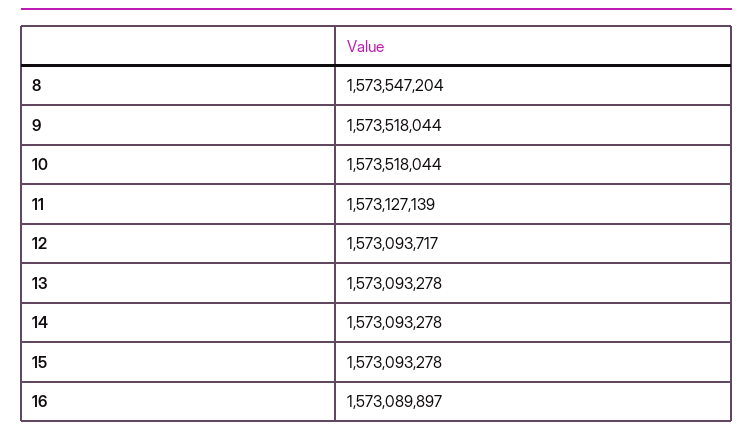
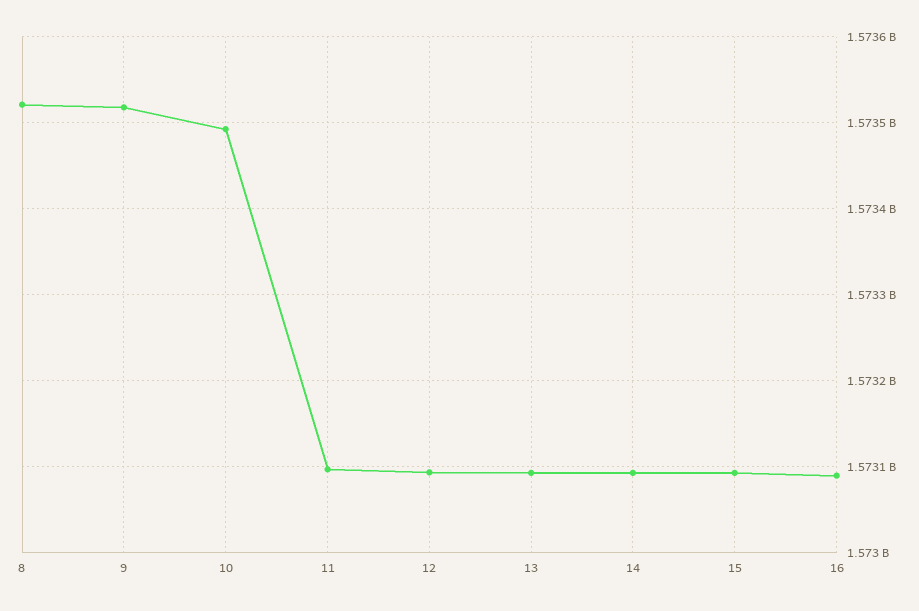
  {
-   "8": 1573547204,
+   "8": 1573520000,
    "9": 1573518044,
-   "10": 1573518044,
+   "10": 1573490000,
-   "11": 1573127139,
+   "11": 1573100000,
    "12": 1573093717,
    "13": 1573093278,
    "14": 1573093278,
    "15": 1573093278,
    "16": 1573089897
  }

